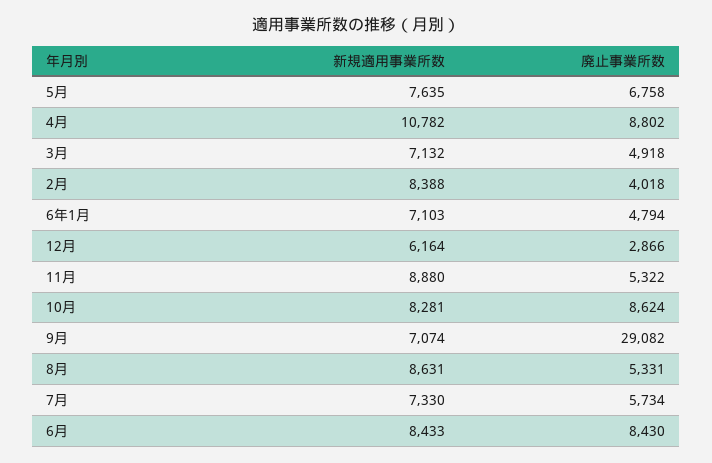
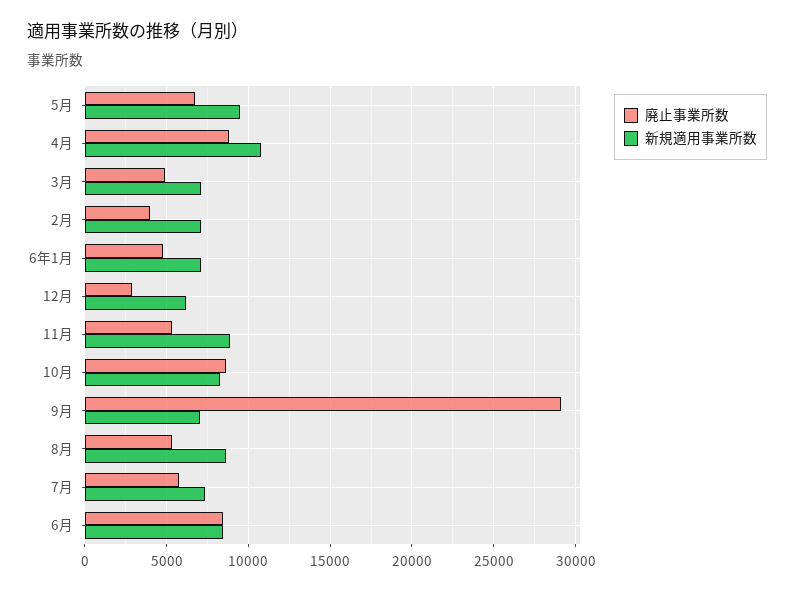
  {
    "新規適用事業所数": {
-     "5月": 7635,
+     "5月": 9500,
      "4月": 10782,
      "3月": 7132,
-     "2月": 8388,
+     "2月": 7000,
      "6年1月": 7103,
      "12月": 6164,
      "11月": 8880,
      "10月": 8281,
      "9月": 7074,
      "8月": 8631,
      "7月": 7330,
      "6月": 8433
    },
    "廃止事業所数": {
      "5月": 6758,
      "4月": 8802,
      "3月": 4918,
      "2月": 4018,
      "6年1月": 4794,
      "12月": 2866,
      "11月": 5322,
      "10月": 8624,
      "9月": 29082,
      "8月": 5331,
      "7月": 5734,
      "6月": 8430
    }
  }

